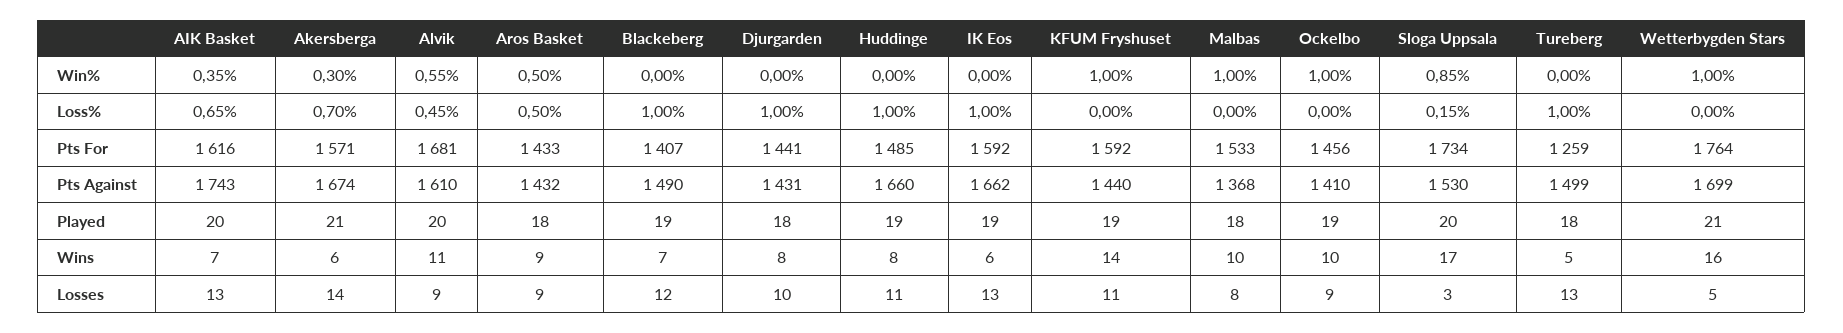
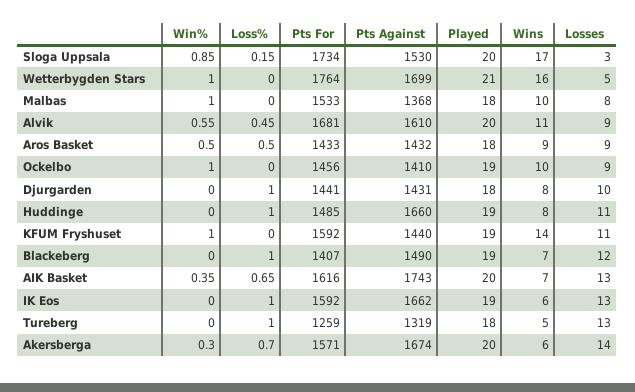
  {
    "AIK Basket": {
      "Win%": 0.35,
      "Loss%": 0.65,
      "Pts For": 1616,
      "Pts Against": 1743,
      "Played": 20,
      "Wins": 7,
      "Losses": 13
    },
    "Akersberga": {
      "Win%": 0.3,
      "Loss%": 0.7,
      "Pts For": 1571,
      "Pts Against": 1674,
-     "Played": 21,
+     "Played": 20,
      "Wins": 6,
      "Losses": 14
    },
    "Alvik": {
      "Win%": 0.55,
      "Loss%": 0.45,
      "Pts For": 1681,
      "Pts Against": 1610,
      "Played": 20,
      "Wins": 11,
      "Losses": 9
    },
    "Aros Basket": {
      "Win%": 0.5,
      "Loss%": 0.5,
      "Pts For": 1433,
      "Pts Against": 1432,
      "Played": 18,
      "Wins": 9,
      "Losses": 9
    },
    "Blackeberg": {
      "Win%": 0,
      "Loss%": 1,
      "Pts For": 1407,
      "Pts Against": 1490,
      "Played": 19,
      "Wins": 7,
      "Losses": 12
    },
    "Djurgarden": {
      "Win%": 0,
      "Loss%": 1,
      "Pts For": 1441,
      "Pts Against": 1431,
      "Played": 18,
      "Wins": 8,
      "Losses": 10
    },
    "Huddinge": {
      "Win%": 0,
      "Loss%": 1,
      "Pts For": 1485,
      "Pts Against": 1660,
      "Played": 19,
      "Wins": 8,
      "Losses": 11
    },
    "IK Eos": {
      "Win%": 0,
      "Loss%": 1,
      "Pts For": 1592,
      "Pts Against": 1662,
      "Played": 19,
      "Wins": 6,
      "Losses": 13
    },
    "KFUM Fryshuset": {
      "Win%": 1,
      "Loss%": 0,
      "Pts For": 1592,
      "Pts Against": 1440,
      "Played": 19,
      "Wins": 14,
      "Losses": 11
    },
    "Malbas": {
      "Win%": 1,
      "Loss%": 0,
      "Pts For": 1533,
      "Pts Against": 1368,
      "Played": 18,
      "Wins": 10,
      "Losses": 8
    },
    "Ockelbo": {
      "Win%": 1,
      "Loss%": 0,
      "Pts For": 1456,
      "Pts Against": 1410,
      "Played": 19,
      "Wins": 10,
      "Losses": 9
    },
    "Sloga Uppsala": {
      "Win%": 0.85,
      "Loss%": 0.15,
      "Pts For": 1734,
      "Pts Against": 1530,
      "Played": 20,
      "Wins": 17,
      "Losses": 3
    },
    "Tureberg": {
      "Win%": 0,
      "Loss%": 1,
      "Pts For": 1259,
-     "Pts Against": 1499,
+     "Pts Against": 1319,
      "Played": 18,
      "Wins": 5,
      "Losses": 13
    },
    "Wetterbygden Stars": {
      "Win%": 1,
      "Loss%": 0,
      "Pts For": 1764,
      "Pts Against": 1699,
      "Played": 21,
      "Wins": 16,
      "Losses": 5
    }
  }

